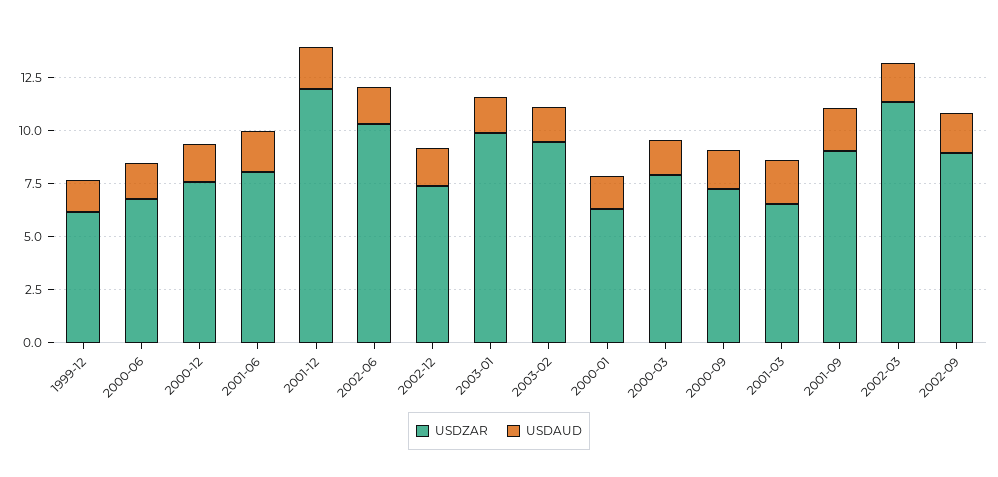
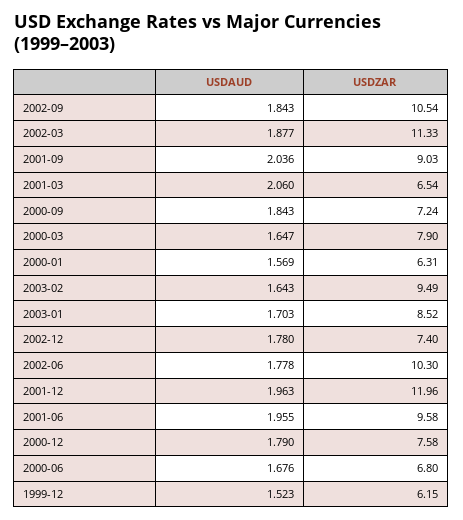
  {
    "USDZAR": {
      "1999-12": 6.15,
      "2000-06": 6.8,
      "2000-12": 7.58,
-     "2001-06": 8,
+     "2001-06": 9.58,
      "2001-12": 11.96,
      "2002-06": 10.3,
      "2002-12": 7.4,
-     "2003-01": 10,
+     "2003-01": 8.52,
      "2003-02": 9.49,
      "2000-01": 6.31,
      "2000-03": 7.9,
      "2000-09": 7.24,
      "2001-03": 6.54,
      "2001-09": 9.03,
      "2002-03": 11.33,
-     "2002-09": 9
+     "2002-09": 10.54
    },
    "USDAUD": {
      "1999-12": 1.523,
      "2000-06": 1.676,
      "2000-12": 1.79,
      "2001-06": 1.955,
      "2001-12": 1.963,
      "2002-06": 1.778,
      "2002-12": 1.78,
      "2003-01": 1.703,
      "2003-02": 1.643,
      "2000-01": 1.569,
      "2000-03": 1.647,
      "2000-09": 1.843,
      "2001-03": 2.06,
      "2001-09": 2.036,
      "2002-03": 1.877,
      "2002-09": 1.843
    }
  }

